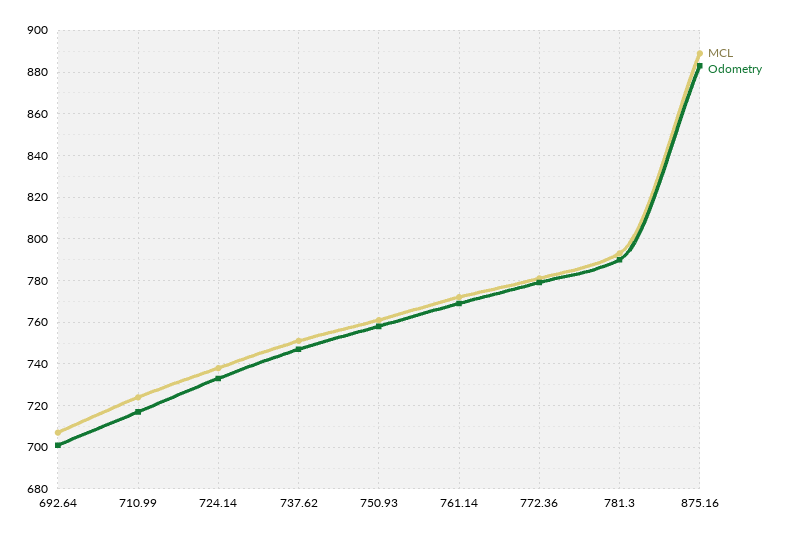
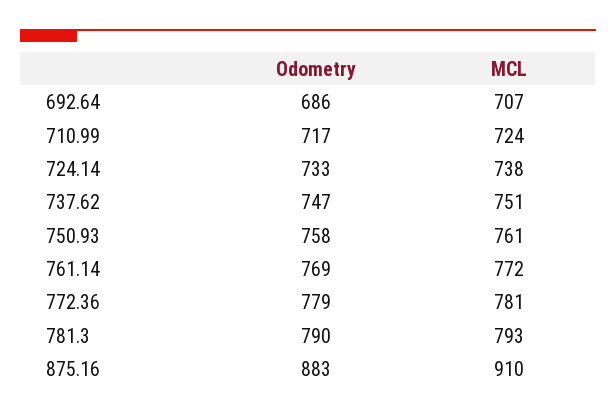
  {
    "MCL": {
      "692.64": 707,
      "710.99": 724,
      "724.14": 738,
      "737.62": 751,
      "750.93": 761,
      "761.14": 772,
      "772.36": 781,
      "781.3": 793,
-     "875.16": 890
+     "875.16": 910
    },
    "Odometry": {
-     "692.64": 700,
+     "692.64": 686,
      "710.99": 717,
      "724.14": 733,
      "737.62": 747,
      "750.93": 758,
      "761.14": 769,
      "772.36": 779,
      "781.3": 790,
      "875.16": 883
    }
  }

